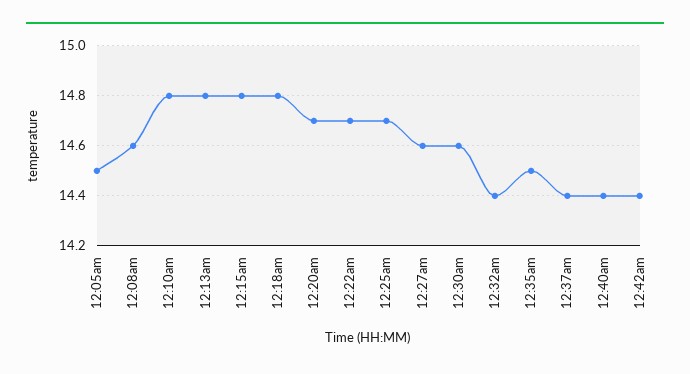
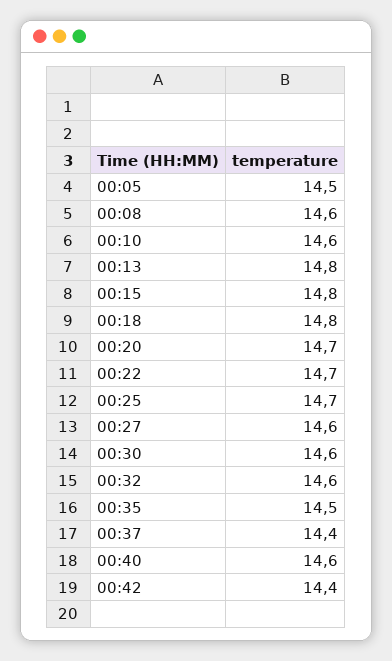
  {
    "12:05am": 14.5,
    "12:08am": 14.6,
-   "12:10am": 14.8,
+   "12:10am": 14.6,
    "12:13am": 14.8,
    "12:15am": 14.8,
    "12:18am": 14.8,
    "12:20am": 14.7,
    "12:22am": 14.7,
    "12:25am": 14.7,
    "12:27am": 14.6,
    "12:30am": 14.6,
-   "12:32am": 14.4,
+   "12:32am": 14.6,
    "12:35am": 14.5,
    "12:37am": 14.4,
-   "12:40am": 14.4,
+   "12:40am": 14.6,
    "12:42am": 14.4
  }

